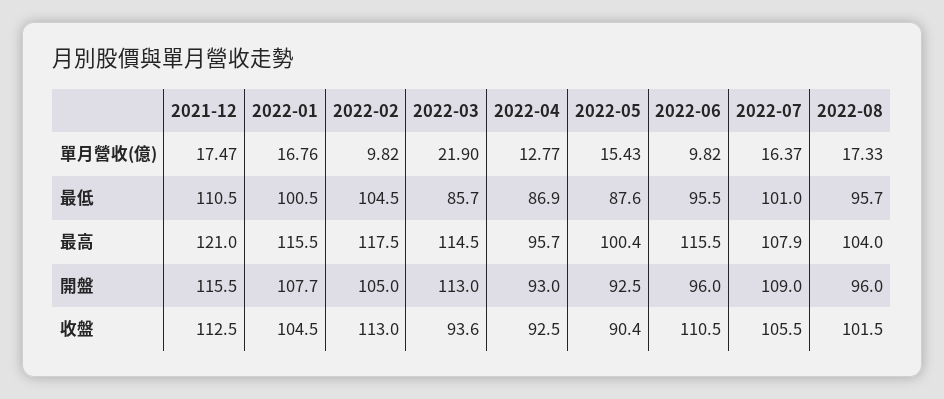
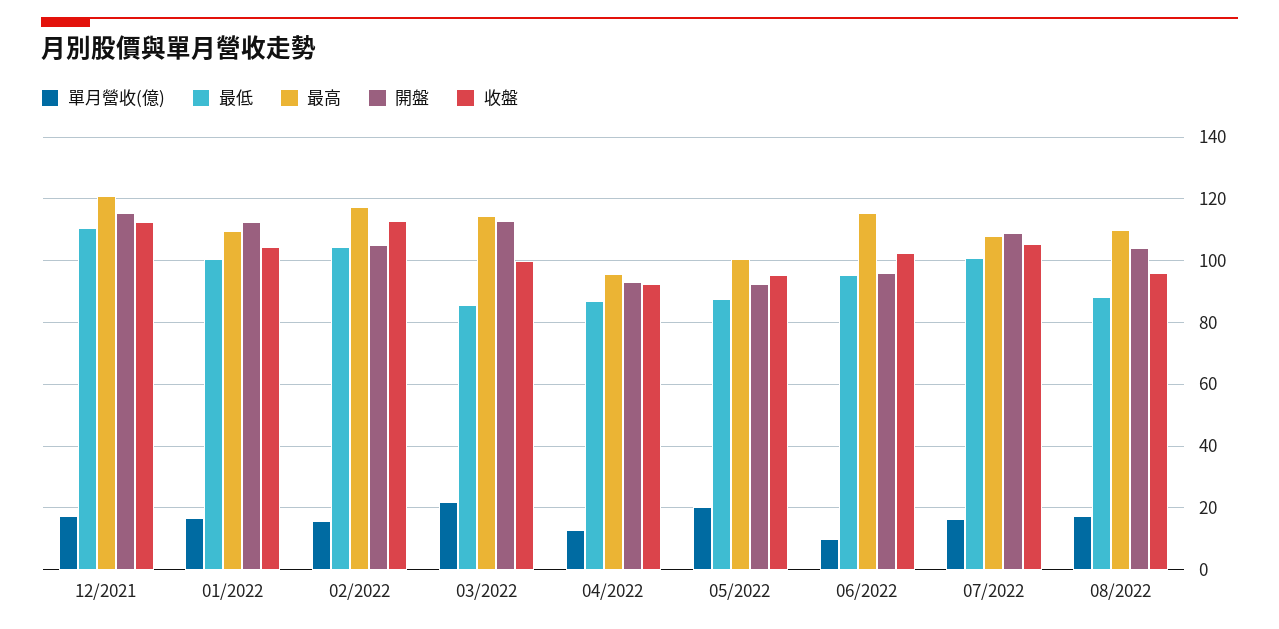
  {
    "單月營收(億)": {
      "2021-12": 17.47,
      "2022-01": 16.76,
-     "2022-02": 9.82,
+     "2022-02": 16,
      "2022-03": 21.9,
      "2022-04": 12.77,
-     "2022-05": 15.43,
+     "2022-05": 20,
      "2022-06": 9.82,
      "2022-07": 16.37,
      "2022-08": 17.33
    },
    "最低": {
      "2021-12": 110.5,
      "2022-01": 100.5,
      "2022-02": 104.5,
      "2022-03": 85.7,
      "2022-04": 86.9,
      "2022-05": 87.6,
      "2022-06": 95.5,
      "2022-07": 101,
-     "2022-08": 95.7
+     "2022-08": 88
    },
    "最高": {
      "2021-12": 121,
-     "2022-01": 115.5,
+     "2022-01": 110,
      "2022-02": 117.5,
      "2022-03": 114.5,
      "2022-04": 95.7,
      "2022-05": 100.4,
      "2022-06": 115.5,
      "2022-07": 107.9,
-     "2022-08": 104
+     "2022-08": 110
    },
    "開盤": {
      "2021-12": 115.5,
-     "2022-01": 107.7,
+     "2022-01": 112,
      "2022-02": 105,
      "2022-03": 113,
      "2022-04": 93,
      "2022-05": 92.5,
      "2022-06": 96,
      "2022-07": 109,
-     "2022-08": 96
+     "2022-08": 104
    },
    "收盤": {
      "2021-12": 112.5,
      "2022-01": 104.5,
      "2022-02": 113,
-     "2022-03": 93.6,
+     "2022-03": 100,
      "2022-04": 92.5,
-     "2022-05": 90.4,
+     "2022-05": 96,
-     "2022-06": 110.5,
+     "2022-06": 102,
      "2022-07": 105.5,
-     "2022-08": 101.5
+     "2022-08": 96
    }
  }

